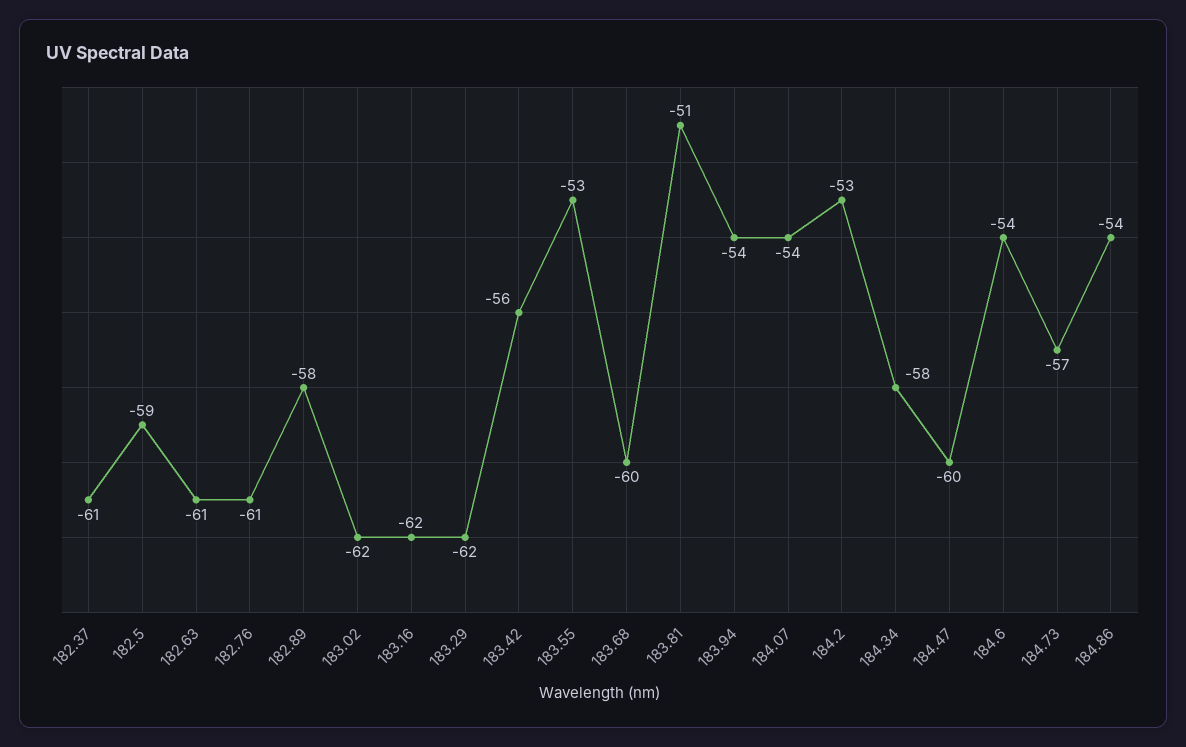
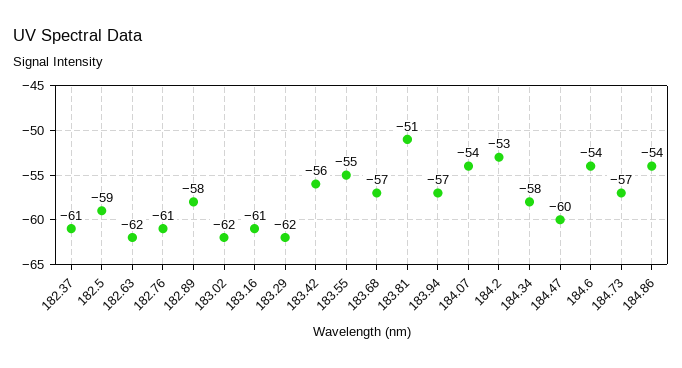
  {
    "182.37": -61,
    "182.5": -59,
-   "182.63": -61,
+   "182.63": -62,
    "182.76": -61,
    "182.89": -58,
    "183.02": -62,
-   "183.16": -62,
+   "183.16": -61,
    "183.29": -62,
    "183.42": -56,
-   "183.55": -53,
+   "183.55": -55,
-   "183.68": -60,
+   "183.68": -57,
    "183.81": -51,
-   "183.94": -54,
+   "183.94": -57,
    "184.07": -54,
    "184.2": -53,
    "184.34": -58,
    "184.47": -60,
    "184.6": -54,
    "184.73": -57,
    "184.86": -54
  }

